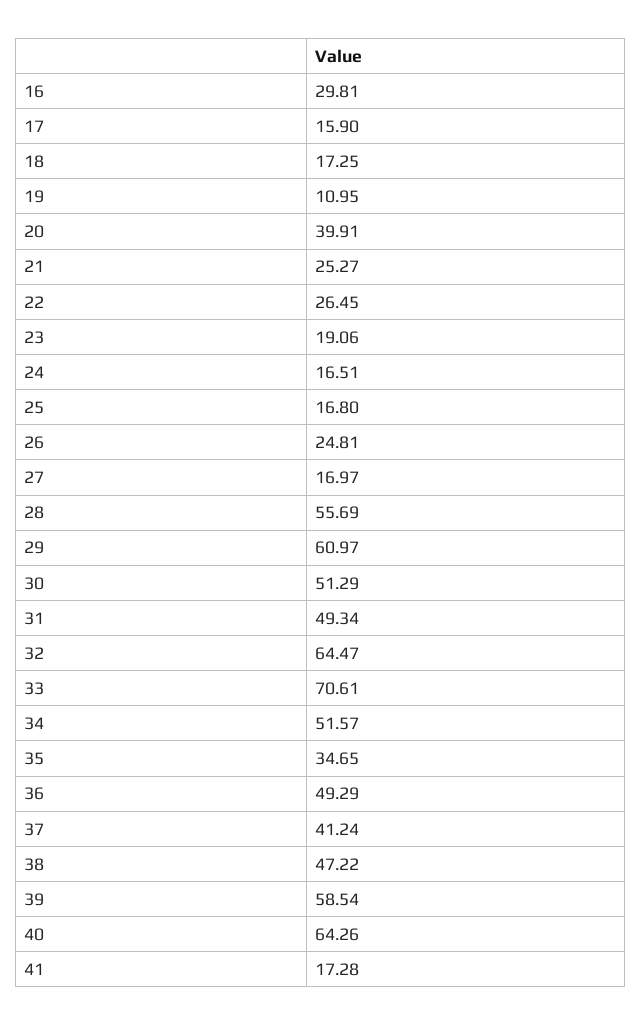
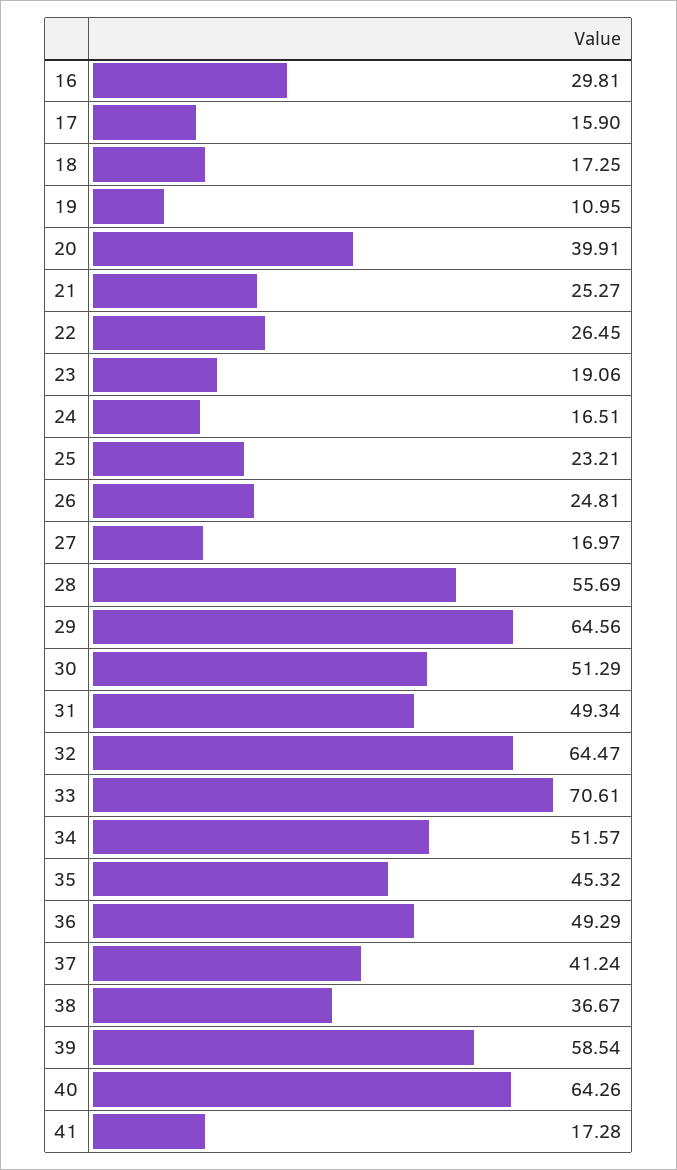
  {
    "16": 29.81,
    "17": 15.9,
    "18": 17.25,
    "19": 10.95,
    "20": 39.91,
    "21": 25.27,
    "22": 26.45,
    "23": 19.06,
    "24": 16.51,
-   "25": 16.8,
+   "25": 23.21,
    "26": 24.81,
    "27": 16.97,
    "28": 55.69,
-   "29": 60.97,
+   "29": 64.56,
    "30": 51.29,
    "31": 49.34,
    "32": 64.47,
    "33": 70.61,
    "34": 51.57,
-   "35": 34.65,
+   "35": 45.32,
    "36": 49.29,
    "37": 41.24,
-   "38": 47.22,
+   "38": 36.67,
    "39": 58.54,
    "40": 64.26,
    "41": 17.28
  }

